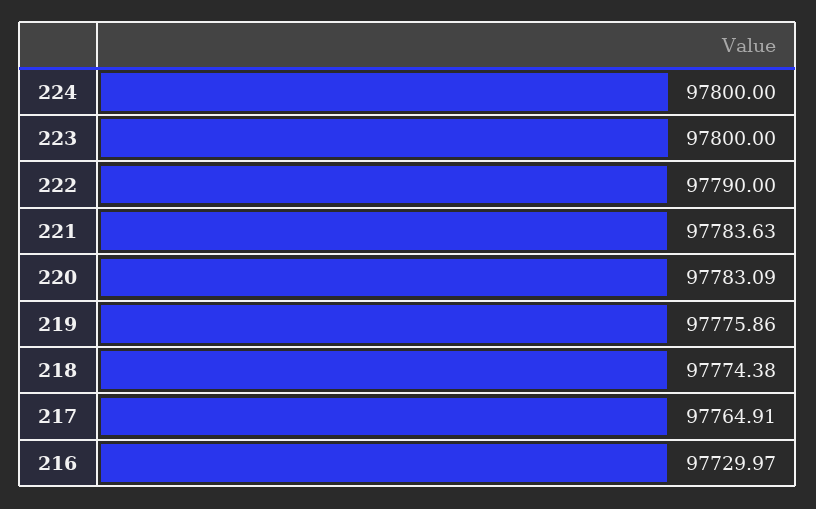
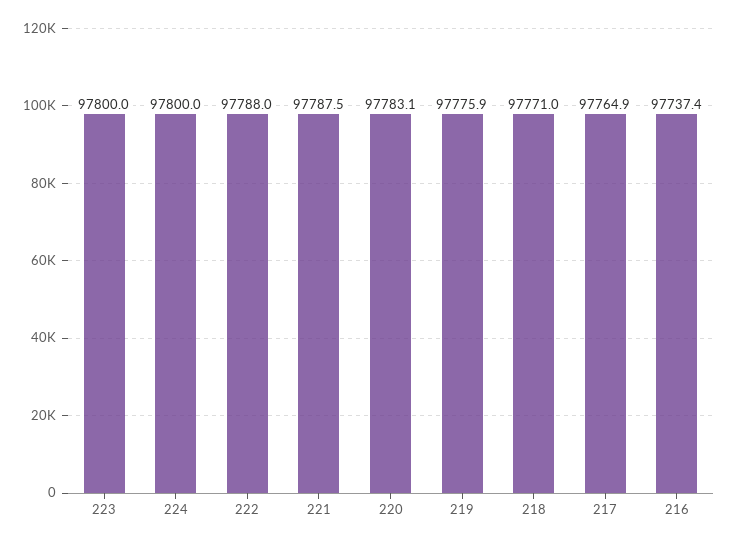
  {
    "224": 97800,
    "223": 97800,
-   "222": 97790,
+   "222": 97788,
-   "221": 97783.63,
+   "221": 97787.5,
    "220": 97783.09,
    "219": 97775.86,
-   "218": 97774.38,
+   "218": 97771,
    "217": 97764.91,
-   "216": 97729.97
+   "216": 97737.4
  }

